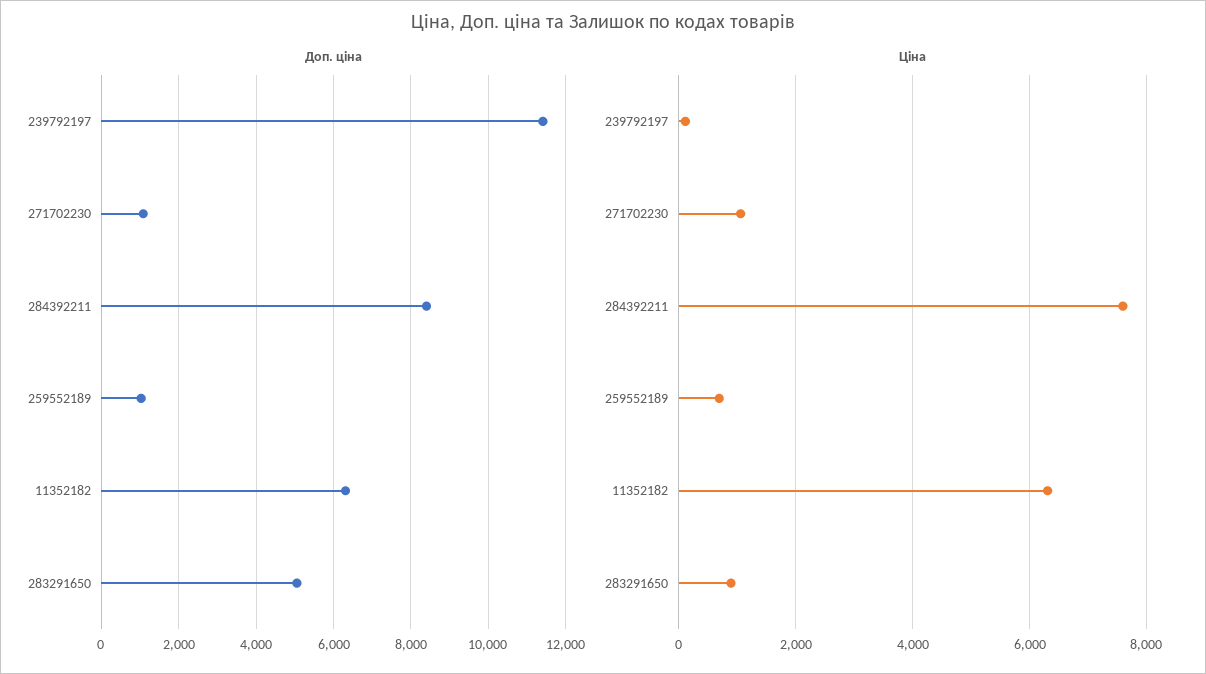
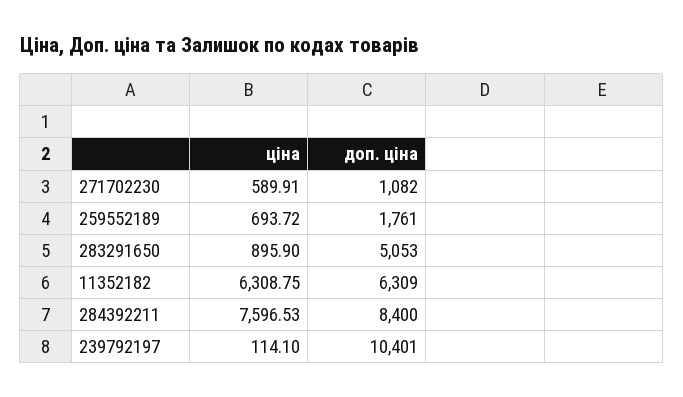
  {
    "Доп. ціна": {
-     "239792197": 11400,
+     "239792197": 10401,
      "271702230": 1082,
      "284392211": 8400,
-     "259552189": 1000,
+     "259552189": 1761,
      "11352182": 6309,
      "283291650": 5053
    },
    "Ціна": {
      "239792197": 114.1,
-     "271702230": 1000,
+     "271702230": 589.91,
      "284392211": 7596.53,
      "259552189": 693.72,
      "11352182": 6308.75,
      "283291650": 895.9
    }
  }

